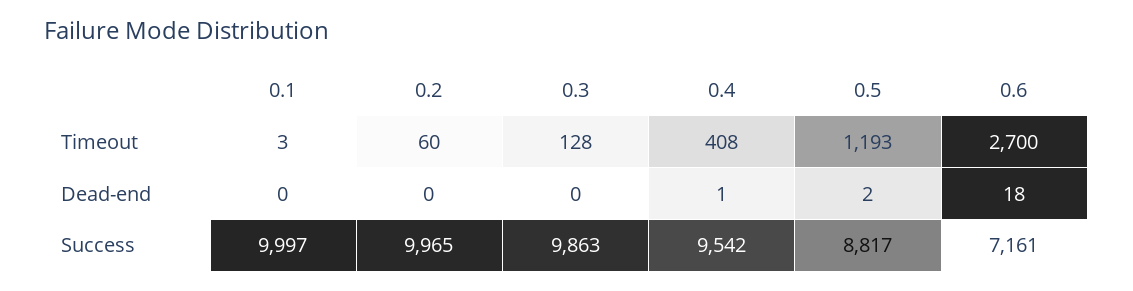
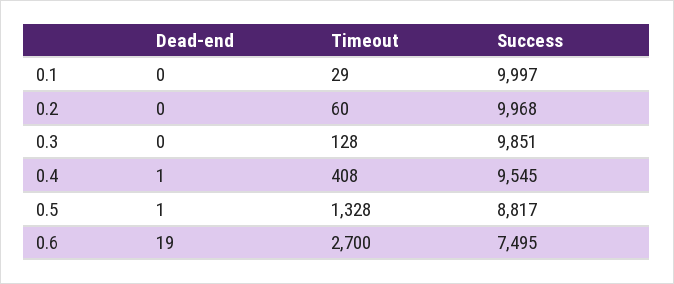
  {
    "0.1": {
-     "Timeout": 3,
+     "Timeout": 29,
      "Dead-end": 0,
      "Success": 9997
    },
    "0.2": {
      "Timeout": 60,
      "Dead-end": 0,
-     "Success": 9965
+     "Success": 9968
    },
    "0.3": {
      "Timeout": 128,
      "Dead-end": 0,
-     "Success": 9863
+     "Success": 9851
    },
    "0.4": {
      "Timeout": 408,
      "Dead-end": 1,
-     "Success": 9542
+     "Success": 9545
    },
    "0.5": {
-     "Timeout": 1193,
+     "Timeout": 1328,
-     "Dead-end": 2,
+     "Dead-end": 1,
      "Success": 8817
    },
    "0.6": {
      "Timeout": 2700,
-     "Dead-end": 18,
+     "Dead-end": 19,
-     "Success": 7161
+     "Success": 7495
    }
  }

